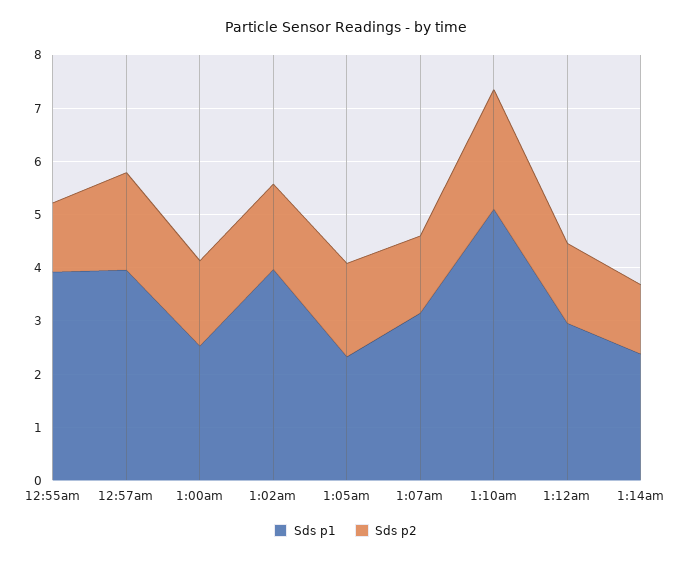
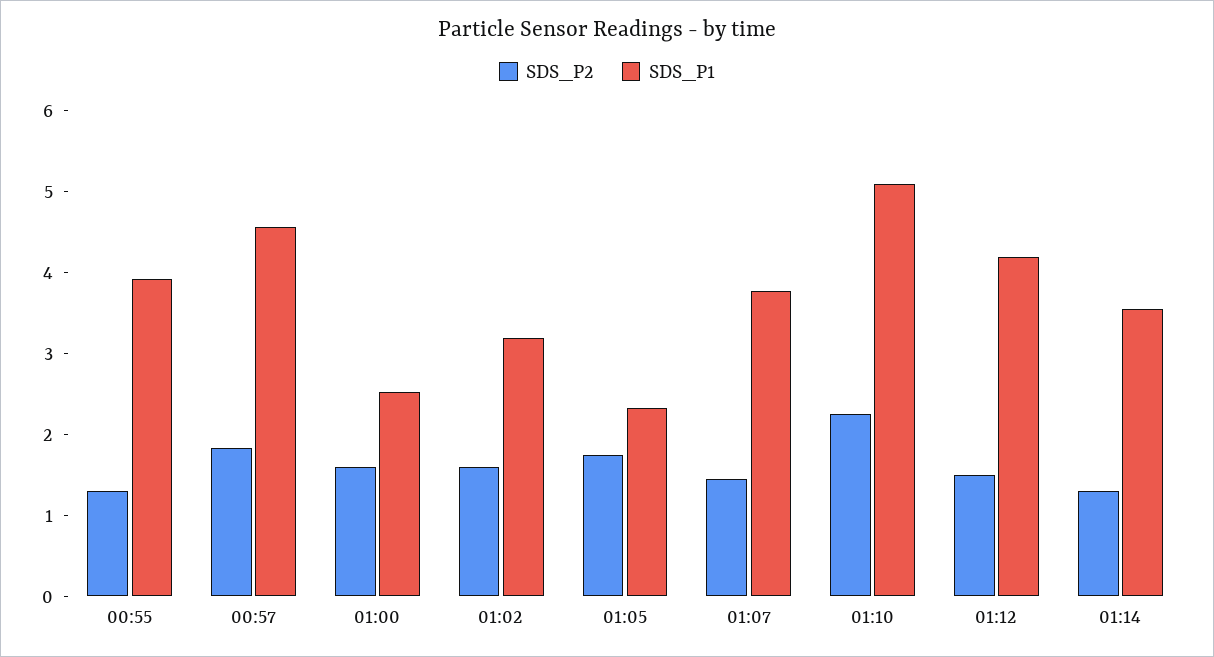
  {
    "Sds p1": {
      "12:55am": 4,
-     "12:57am": 4,
+     "12:57am": 4.6,
      "1:00am": 2.6,
-     "1:02am": 4,
+     "1:02am": 3.2,
      "1:05am": 2.4,
-     "1:07am": 3.2,
+     "1:07am": 3.8,
      "1:10am": 5.2,
-     "1:12am": 3,
+     "1:12am": 4.2,
-     "1:14am": 2.4
+     "1:14am": 3.6
    },
    "Sds p2": {
      "12:55am": 1.4,
      "12:57am": 1.8,
      "1:00am": 1.6,
      "1:02am": 1.6,
      "1:05am": 1.8,
      "1:07am": 1.4,
      "1:10am": 2.2,
      "1:12am": 1.6,
      "1:14am": 1.4
    }
  }

